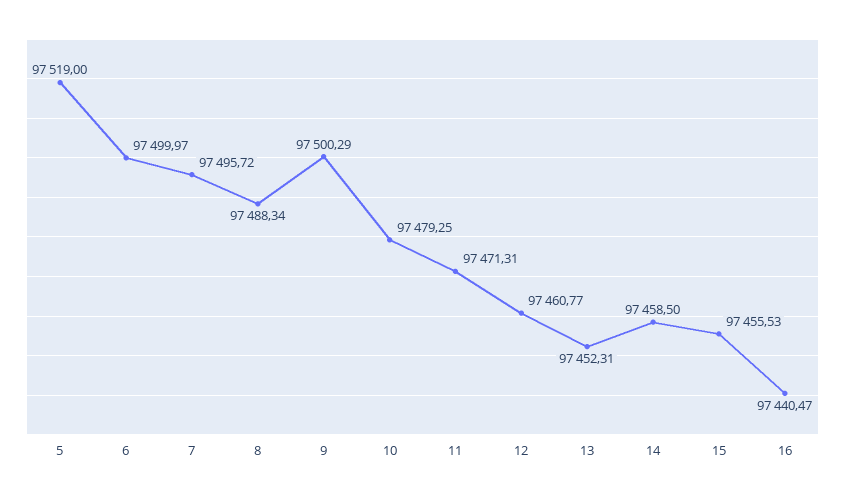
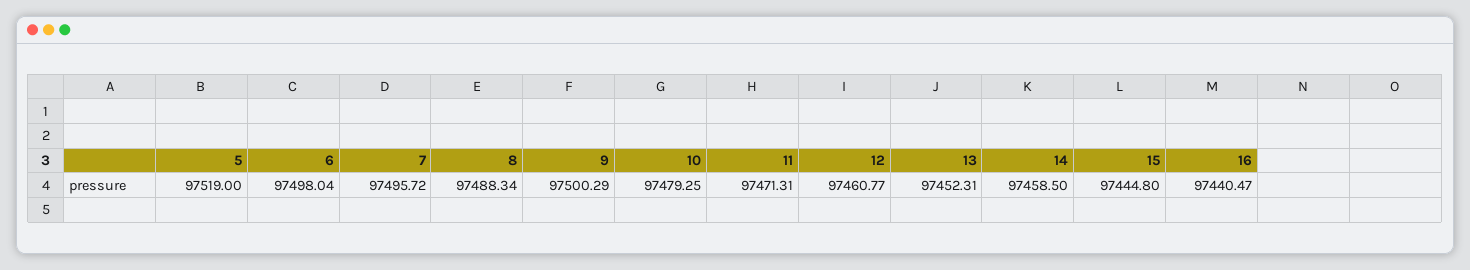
  {
    "5": 97519,
-   "6": 97499.97,
+   "6": 97498.04,
    "7": 97495.72,
    "8": 97488.34,
    "9": 97500.29,
    "10": 97479.25,
    "11": 97471.31,
    "12": 97460.77,
    "13": 97452.31,
    "14": 97458.5,
-   "15": 97455.53,
+   "15": 97444.8,
    "16": 97440.47
  }

